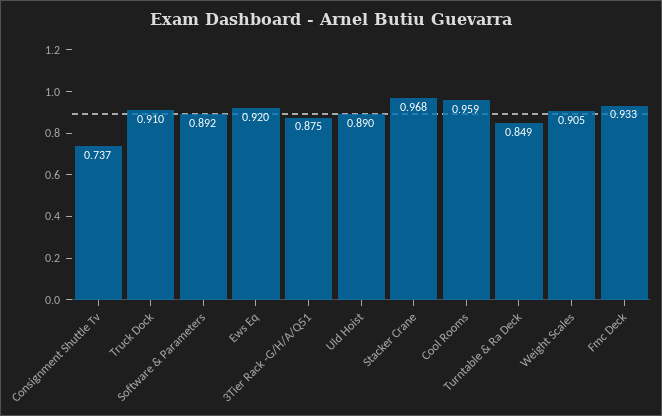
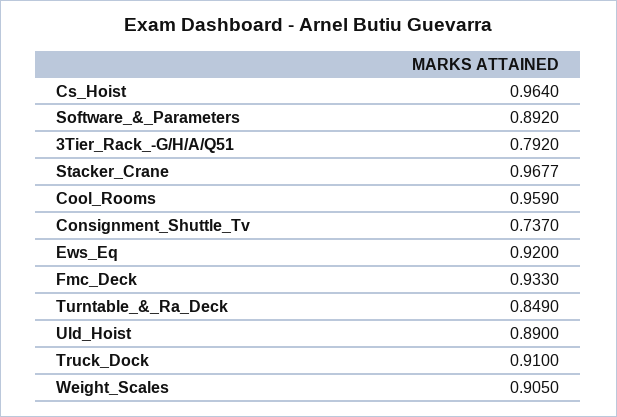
  {
    "Consignment Shuttle Tv": 0.737,
    "Truck Dock": 0.91,
    "Software & Parameters": 0.892,
    "Ews Eq": 0.92,
-   "3Tier Rack -G/H/A/Q51": 0.875,
+   "3Tier Rack -G/H/A/Q51": 0.792,
    "Uld Hoist": 0.89,
    "Stacker Crane": 0.9677,
    "Cool Rooms": 0.959,
    "Turntable & Ra Deck": 0.849,
    "Weight Scales": 0.905,
-   "Fmc Deck": 0.933
+   "Fmc Deck": 0.933,
+   "Cs_Hoist": 0.964
  }

